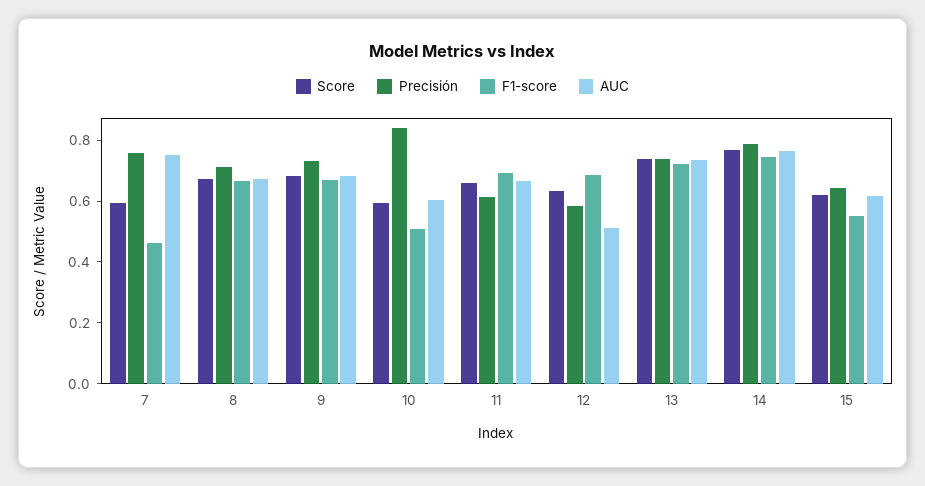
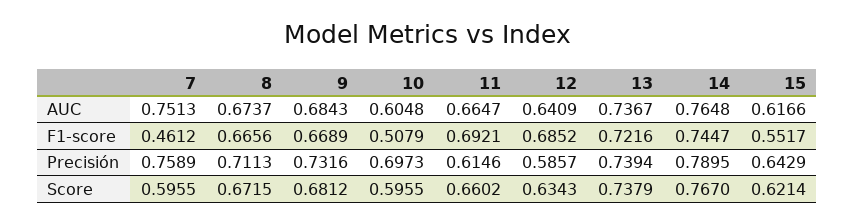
  {
    "Score": {
      "7": 0.5955,
      "8": 0.6715,
      "9": 0.6812,
      "10": 0.5955,
      "11": 0.6602,
      "12": 0.6343,
      "13": 0.7379,
      "14": 0.767,
      "15": 0.6214
    },
    "Precisión": {
      "7": 0.7589,
      "8": 0.7113,
      "9": 0.7316,
-     "10": 0.85,
+     "10": 0.6973,
      "11": 0.6146,
      "12": 0.5857,
      "13": 0.7394,
      "14": 0.7895,
      "15": 0.6429
    },
    "F1-score": {
      "7": 0.4612,
      "8": 0.6656,
      "9": 0.6689,
      "10": 0.5079,
      "11": 0.6921,
      "12": 0.6852,
      "13": 0.7216,
      "14": 0.7447,
      "15": 0.5517
    },
    "AUC": {
      "7": 0.7513,
      "8": 0.6737,
      "9": 0.6843,
      "10": 0.6048,
      "11": 0.6647,
-     "12": 0.5,
+     "12": 0.6409,
      "13": 0.7367,
      "14": 0.7648,
      "15": 0.6166
    }
  }

